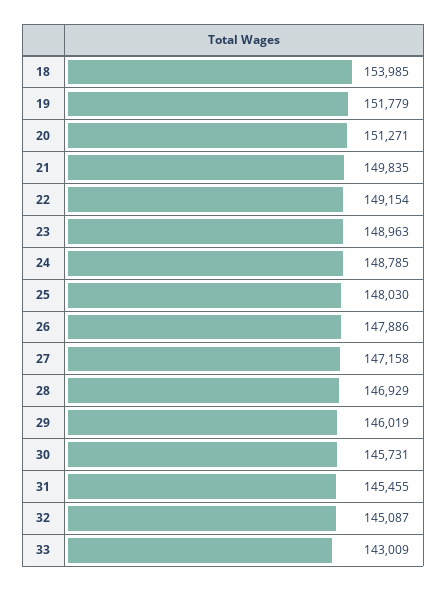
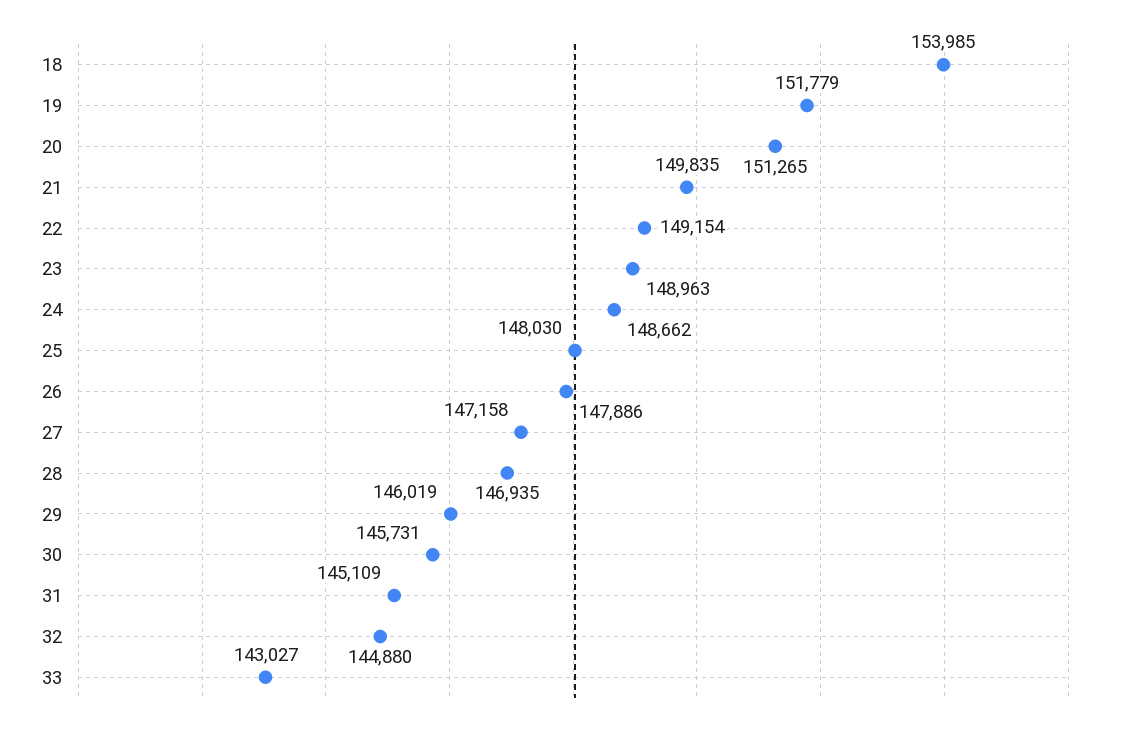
  {
    "18": 153985,
    "19": 151779,
-   "20": 151271,
+   "20": 151265,
    "21": 149835,
    "22": 149154,
    "23": 148963,
-   "24": 148785,
+   "24": 148662,
    "25": 148030,
    "26": 147886,
    "27": 147158,
-   "28": 146929,
+   "28": 146935,
    "29": 146019,
    "30": 145731,
-   "31": 145455,
+   "31": 145109,
-   "32": 145087,
+   "32": 144880,
-   "33": 143009
+   "33": 143027
  }

